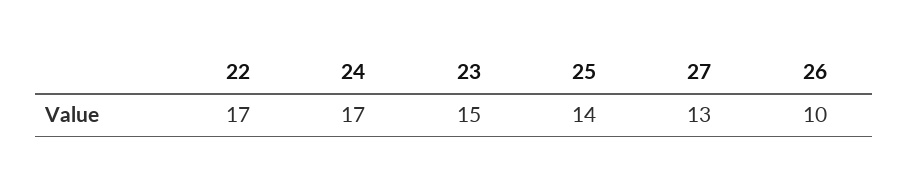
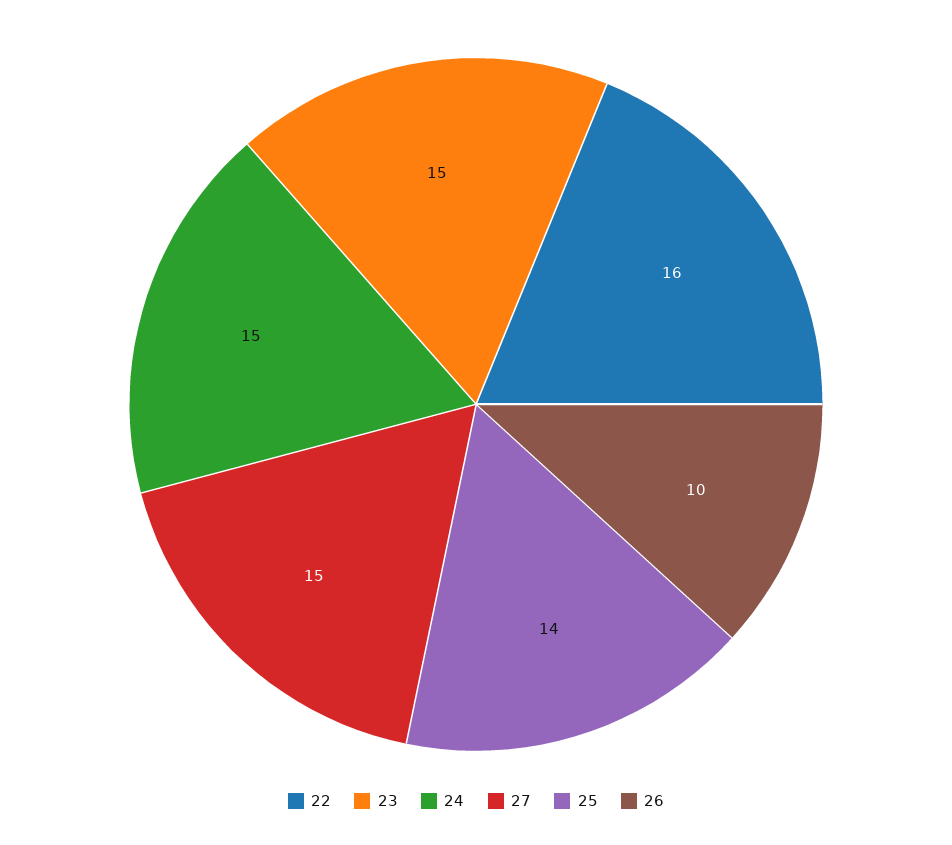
  {
-   "22": 17,
+   "22": 16,
-   "24": 17,
+   "24": 15,
    "23": 15,
    "25": 14,
-   "27": 13,
+   "27": 15,
    "26": 10
  }

